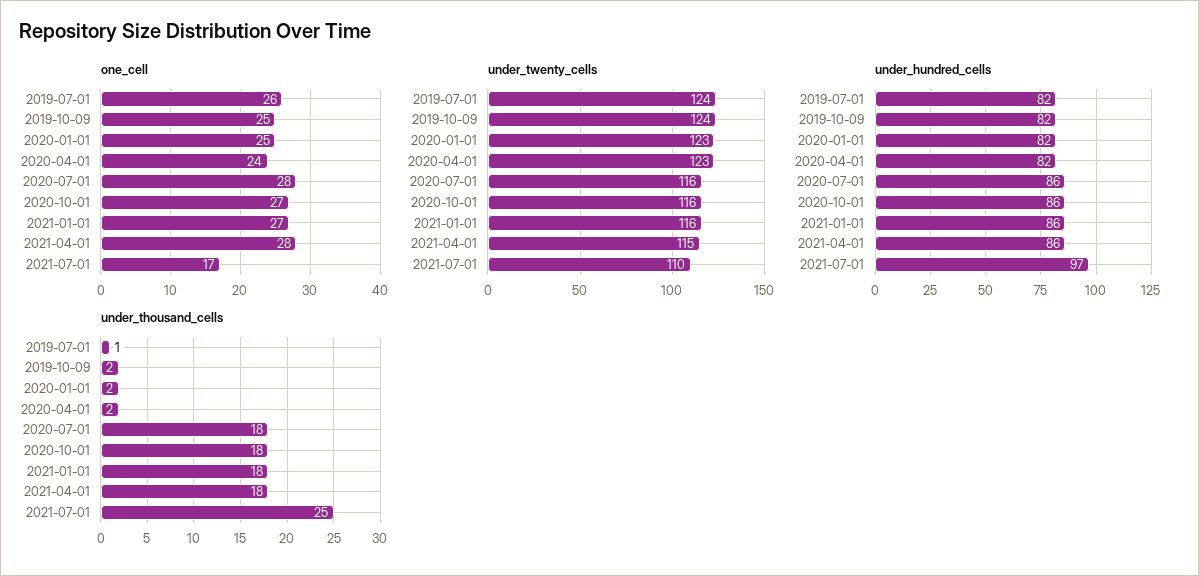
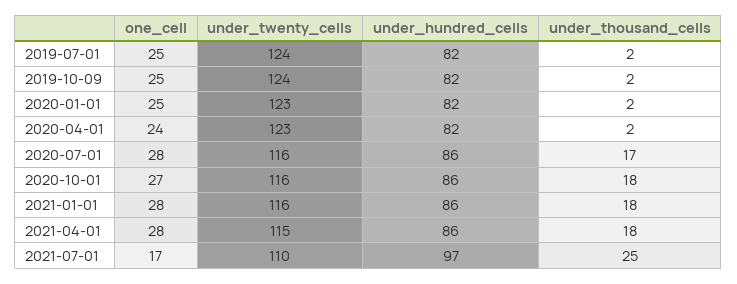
  {
    "one_cell": {
-     "2019-07-01": 26,
+     "2019-07-01": 25,
      "2019-10-09": 25,
      "2020-01-01": 25,
      "2020-04-01": 24,
      "2020-07-01": 28,
      "2020-10-01": 27,
-     "2021-01-01": 27,
+     "2021-01-01": 28,
      "2021-04-01": 28,
      "2021-07-01": 17
    },
    "under_twenty_cells": {
      "2019-07-01": 124,
      "2019-10-09": 124,
      "2020-01-01": 123,
      "2020-04-01": 123,
      "2020-07-01": 116,
      "2020-10-01": 116,
      "2021-01-01": 116,
      "2021-04-01": 115,
      "2021-07-01": 110
    },
    "under_hundred_cells": {
      "2019-07-01": 82,
      "2019-10-09": 82,
      "2020-01-01": 82,
      "2020-04-01": 82,
      "2020-07-01": 86,
      "2020-10-01": 86,
      "2021-01-01": 86,
      "2021-04-01": 86,
      "2021-07-01": 97
    },
    "under_thousand_cells": {
-     "2019-07-01": 1,
+     "2019-07-01": 2,
      "2019-10-09": 2,
      "2020-01-01": 2,
      "2020-04-01": 2,
-     "2020-07-01": 18,
+     "2020-07-01": 17,
      "2020-10-01": 18,
      "2021-01-01": 18,
      "2021-04-01": 18,
      "2021-07-01": 25
    }
  }

